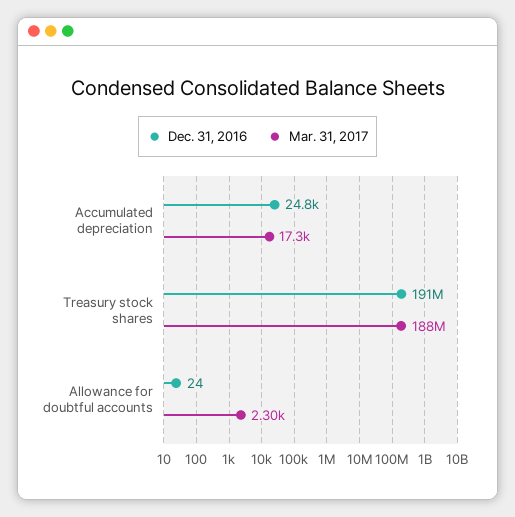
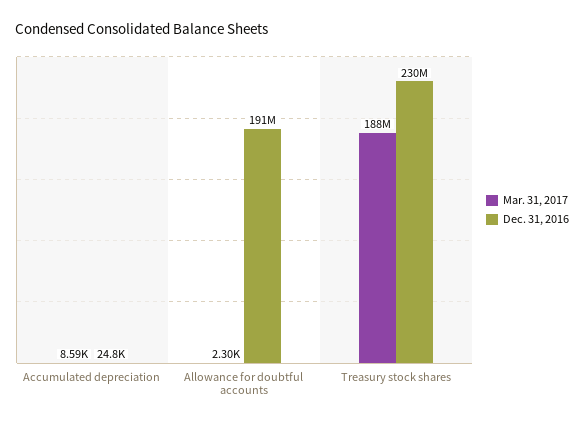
  {
    "Dec. 31, 2016": {
      "Accumulated depreciation": 24800,
-     "Treasury stock shares": 191000000,
+     "Treasury stock shares": 230000000,
-     "Allowance for doubtful accounts": 24
+     "Allowance for doubtful accounts": 191000000
    },
    "Mar. 31, 2017": {
-     "Accumulated depreciation": 17300,
+     "Accumulated depreciation": 8590,
      "Treasury stock shares": 188000000,
      "Allowance for doubtful accounts": 2300
    }
  }

